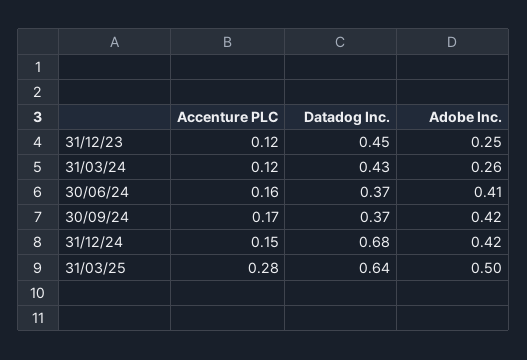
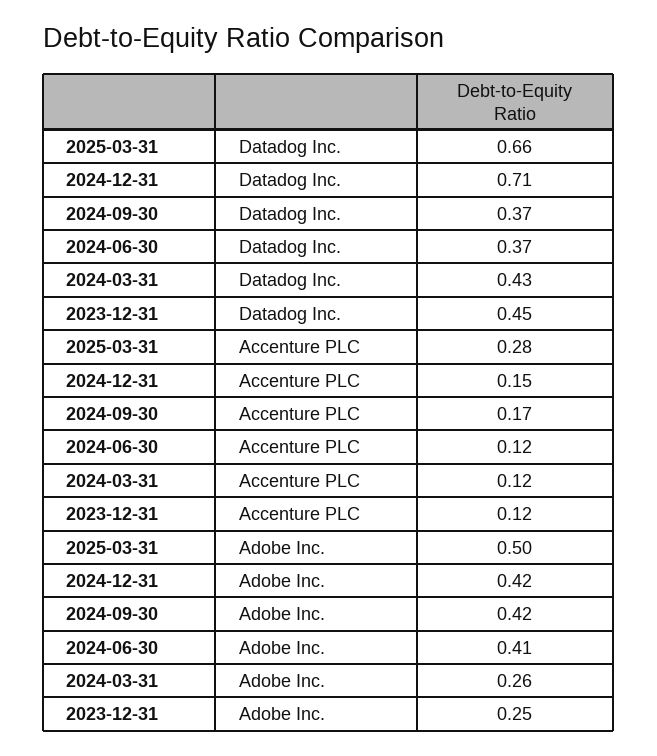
  {
    "Accenture PLC": {
      "31/12/23": 0.12,
      "31/03/24": 0.12,
-     "30/06/24": 0.16,
+     "30/06/24": 0.12,
      "30/09/24": 0.17,
      "31/12/24": 0.15,
      "31/03/25": 0.28
    },
    "Datadog Inc.": {
      "31/12/23": 0.45,
      "31/03/24": 0.43,
      "30/06/24": 0.37,
      "30/09/24": 0.37,
-     "31/12/24": 0.68,
+     "31/12/24": 0.71,
-     "31/03/25": 0.64
+     "31/03/25": 0.66
    },
    "Adobe Inc.": {
      "31/12/23": 0.25,
      "31/03/24": 0.26,
      "30/06/24": 0.41,
      "30/09/24": 0.42,
      "31/12/24": 0.42,
      "31/03/25": 0.5
    }
  }

